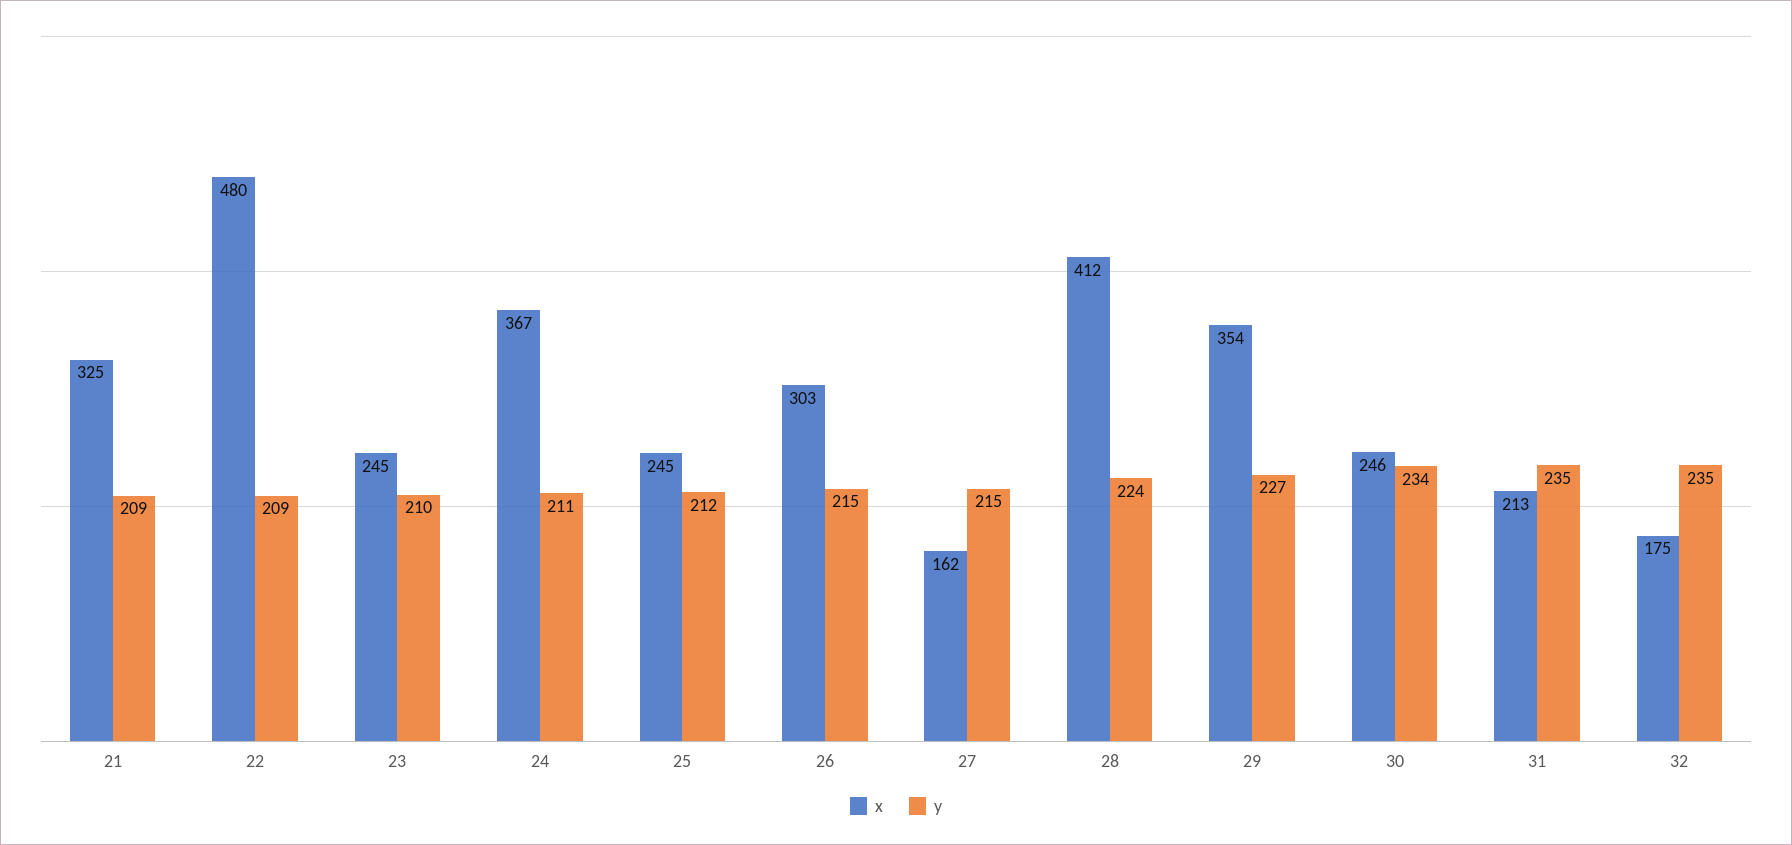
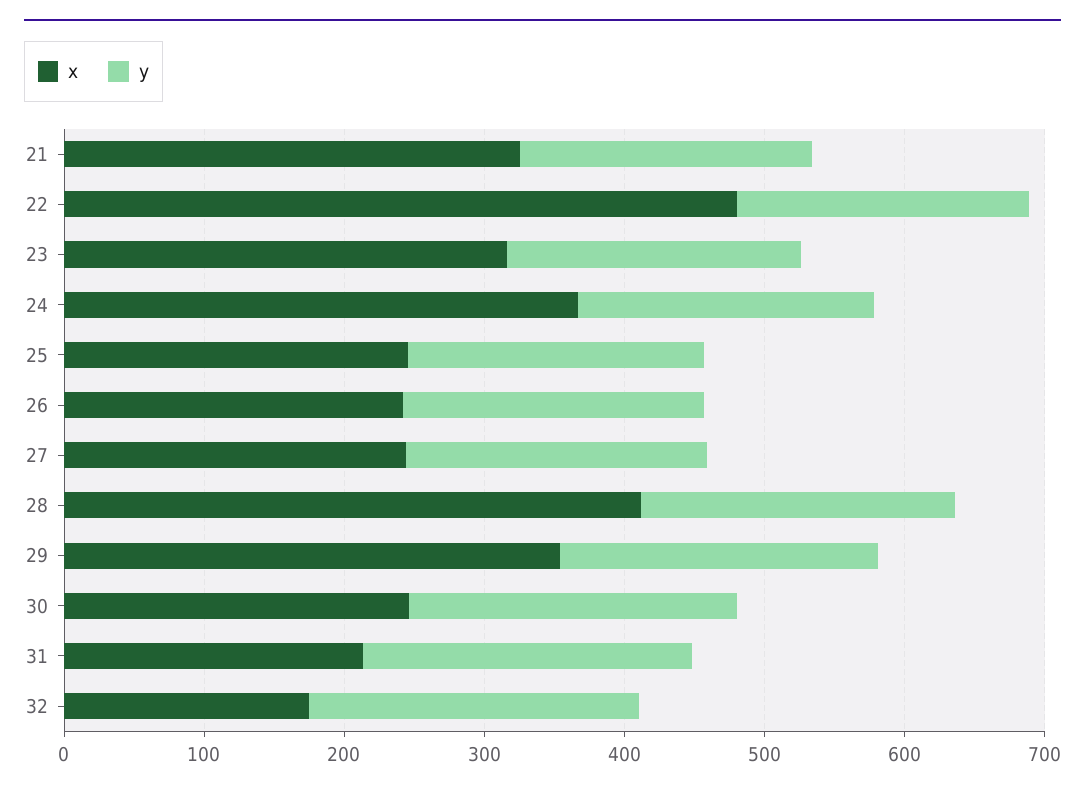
  {
    "x": {
      "21": 325,
      "22": 480,
-     "23": 245,
+     "23": 320,
      "24": 367,
      "25": 245,
-     "26": 303,
+     "26": 240,
-     "27": 162,
+     "27": 240,
      "28": 412,
      "29": 354,
      "30": 246,
      "31": 213,
      "32": 175
    },
    "y": {
      "21": 209,
      "22": 209,
      "23": 210,
      "24": 211,
      "25": 212,
      "26": 215,
      "27": 215,
      "28": 224,
      "29": 227,
      "30": 234,
      "31": 235,
      "32": 235
    }
  }

